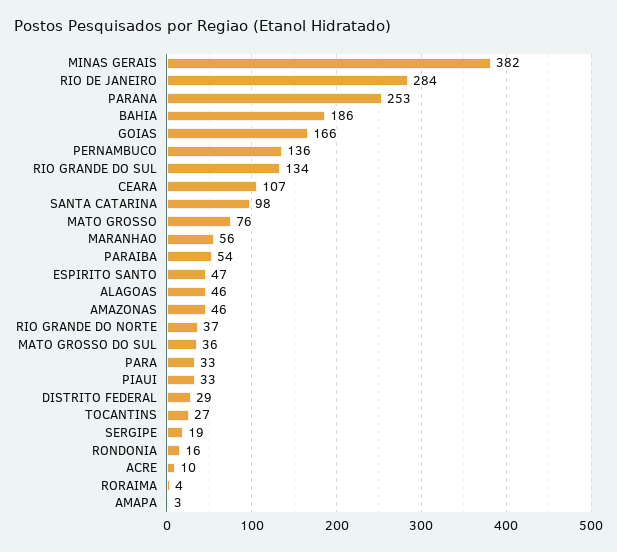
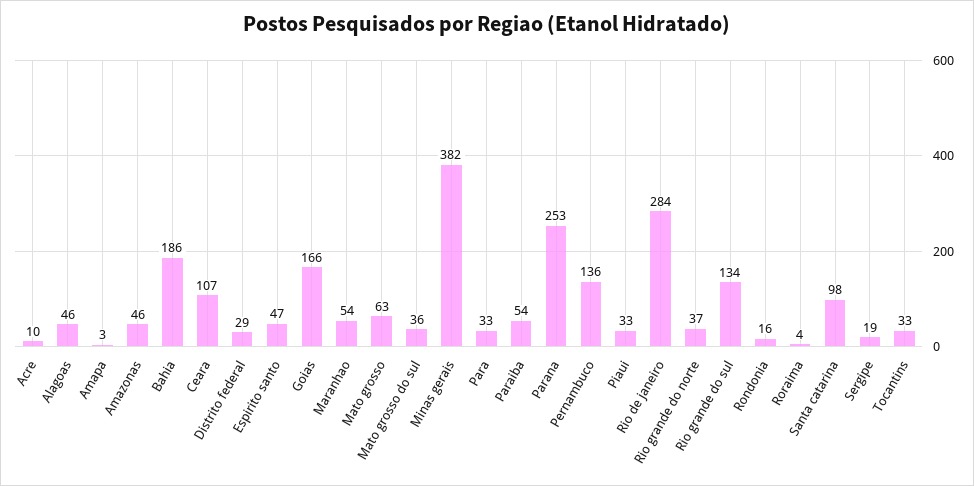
  {
    "MINAS GERAIS": 382,
    "RIO DE JANEIRO": 284,
    "PARANA": 253,
    "BAHIA": 186,
    "GOIAS": 166,
    "PERNAMBUCO": 136,
    "RIO GRANDE DO SUL": 134,
    "CEARA": 107,
    "SANTA CATARINA": 98,
-   "MATO GROSSO": 76,
+   "MATO GROSSO": 63,
-   "MARANHAO": 56,
+   "MARANHAO": 54,
    "PARAIBA": 54,
    "ESPIRITO SANTO": 47,
    "ALAGOAS": 46,
    "AMAZONAS": 46,
    "RIO GRANDE DO NORTE": 37,
    "MATO GROSSO DO SUL": 36,
    "PARA": 33,
    "PIAUI": 33,
    "DISTRITO FEDERAL": 29,
-   "TOCANTINS": 27,
+   "TOCANTINS": 33,
    "SERGIPE": 19,
    "RONDONIA": 16,
    "ACRE": 10,
    "RORAIMA": 4,
    "AMAPA": 3
  }

